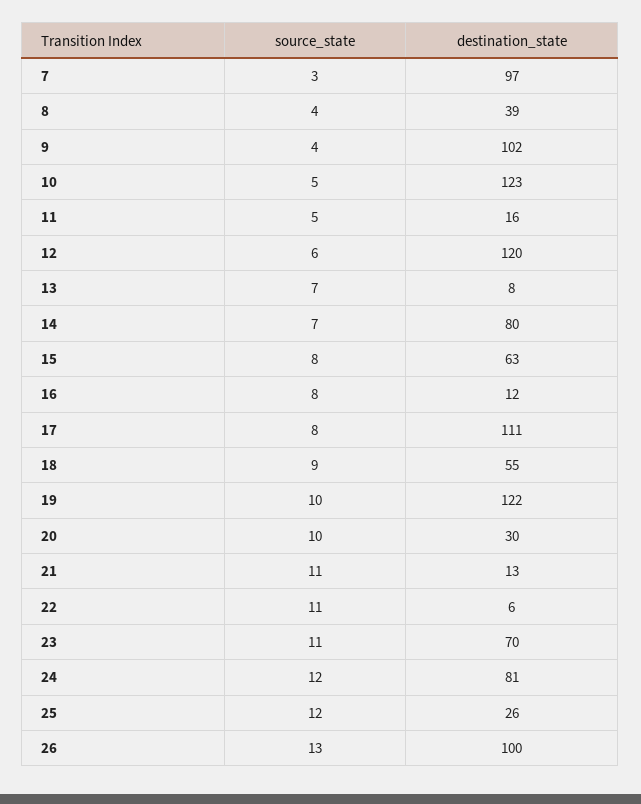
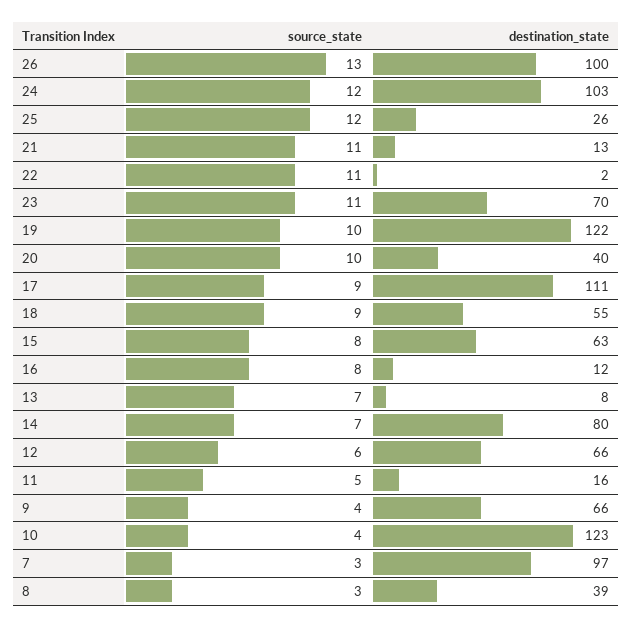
  {
    "source_state": {
      "7": 3,
-     "8": 4,
+     "8": 3,
      "9": 4,
-     "10": 5,
+     "10": 4,
      "11": 5,
      "12": 6,
      "13": 7,
      "14": 7,
      "15": 8,
      "16": 8,
-     "17": 8,
+     "17": 9,
      "18": 9,
      "19": 10,
      "20": 10,
      "21": 11,
      "22": 11,
      "23": 11,
      "24": 12,
      "25": 12,
      "26": 13
    },
    "destination_state": {
      "7": 97,
      "8": 39,
-     "9": 102,
+     "9": 66,
      "10": 123,
      "11": 16,
-     "12": 120,
+     "12": 66,
      "13": 8,
      "14": 80,
      "15": 63,
      "16": 12,
      "17": 111,
      "18": 55,
      "19": 122,
-     "20": 30,
+     "20": 40,
      "21": 13,
-     "22": 6,
+     "22": 2,
      "23": 70,
-     "24": 81,
+     "24": 103,
      "25": 26,
      "26": 100
    }
  }

